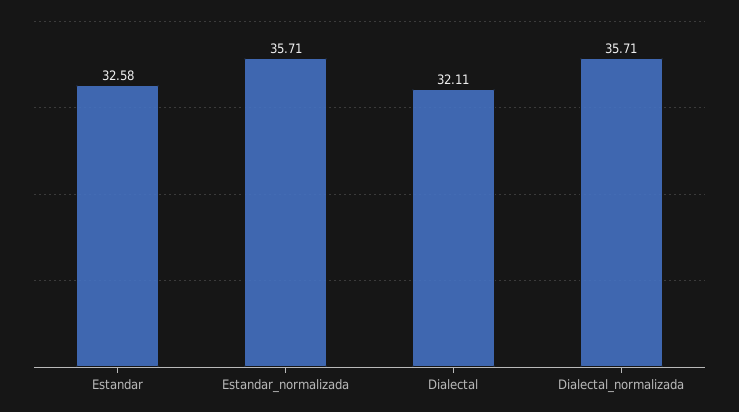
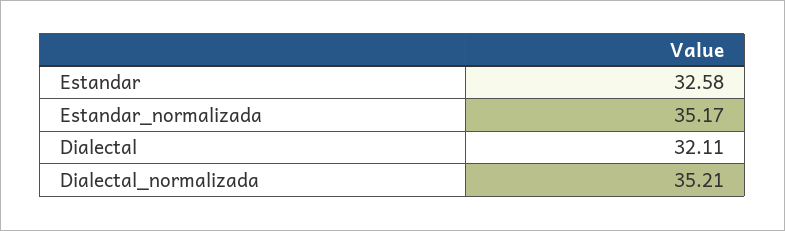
  {
    "Estandar": 32.58,
-   "Estandar_normalizada": 35.71,
+   "Estandar_normalizada": 35.17,
    "Dialectal": 32.11,
-   "Dialectal_normalizada": 35.71
+   "Dialectal_normalizada": 35.21
  }

